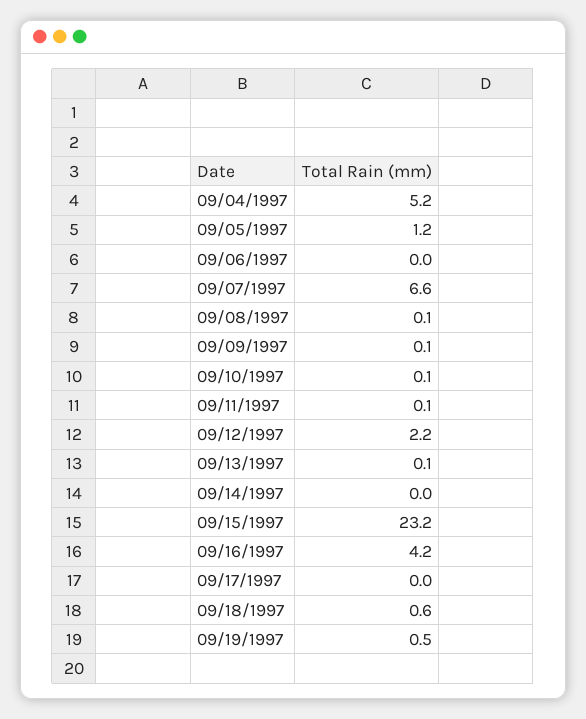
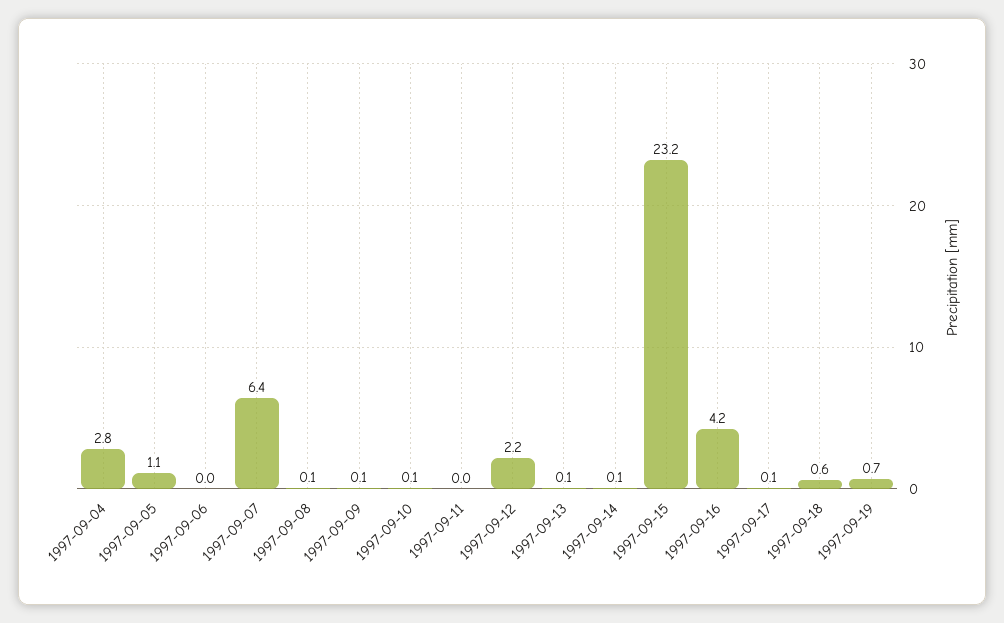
  {
-   "09/04/1997": 5.2,
+   "09/04/1997": 2.8,
-   "09/05/1997": 1.2,
+   "09/05/1997": 1.1,
    "09/06/1997": 0,
-   "09/07/1997": 6.6,
+   "09/07/1997": 6.4,
    "09/08/1997": 0.1,
    "09/09/1997": 0.1,
    "09/10/1997": 0.1,
-   "09/11/1997": 0.1,
+   "09/11/1997": 0,
    "09/12/1997": 2.2,
    "09/13/1997": 0.1,
-   "09/14/1997": 0,
+   "09/14/1997": 0.1,
    "09/15/1997": 23.2,
    "09/16/1997": 4.2,
-   "09/17/1997": 0,
+   "09/17/1997": 0.1,
    "09/18/1997": 0.6,
-   "09/19/1997": 0.5
+   "09/19/1997": 0.7
  }

